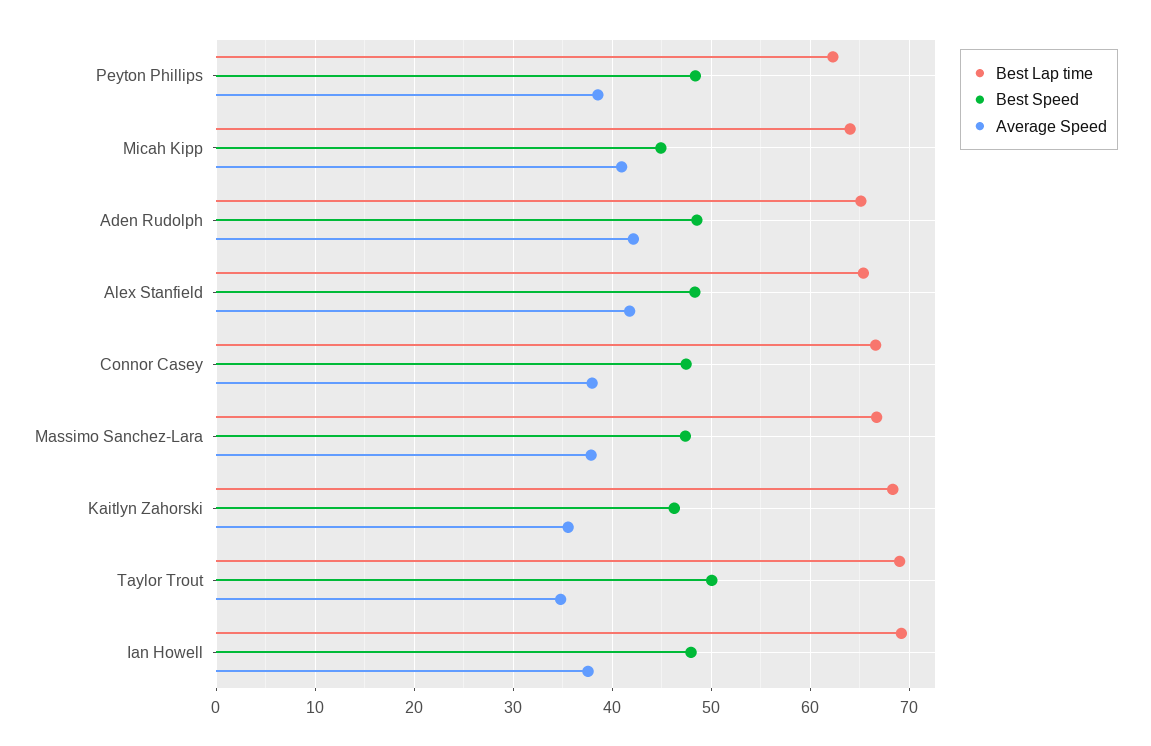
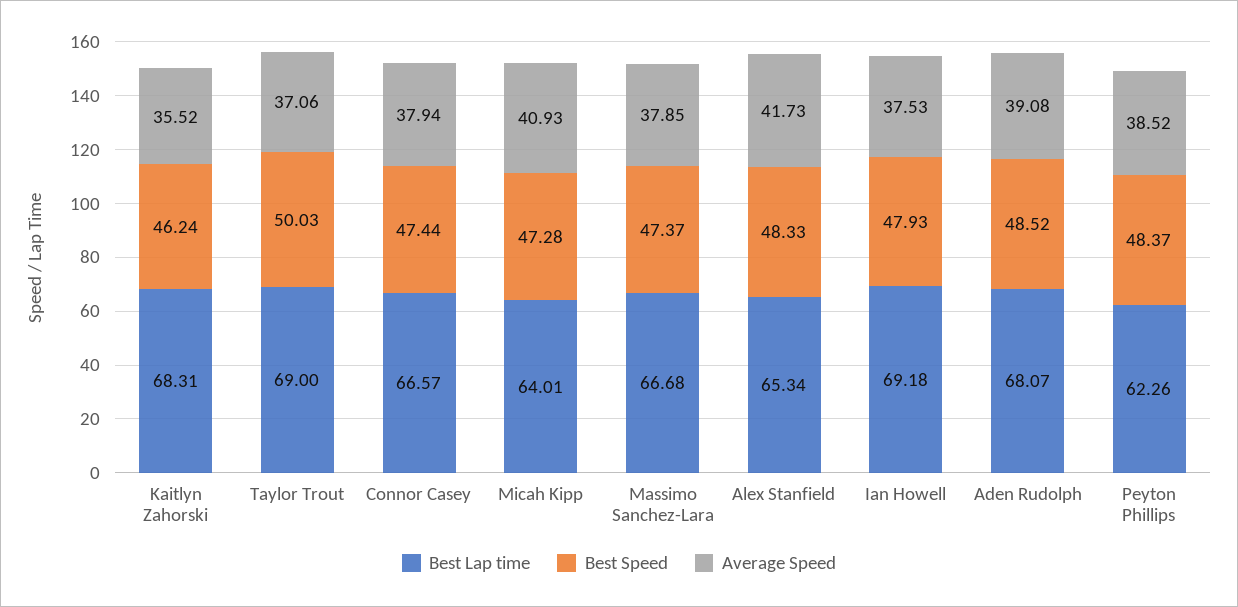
  {
    "Best Lap time": {
      "Peyton Phillips": 62.26,
      "Micah Kipp": 64.01,
-     "Aden Rudolph": 65,
+     "Aden Rudolph": 68.07,
      "Alex Stanfield": 65.34,
      "Connor Casey": 66.57,
      "Massimo Sanchez-Lara": 66.68,
      "Kaitlyn Zahorski": 68.31,
      "Taylor Trout": 69,
      "Ian Howell": 69.18
    },
    "Best Speed": {
      "Peyton Phillips": 48.37,
-     "Micah Kipp": 45,
+     "Micah Kipp": 47.28,
      "Aden Rudolph": 48.52,
      "Alex Stanfield": 48.33,
      "Connor Casey": 47.44,
      "Massimo Sanchez-Lara": 47.37,
      "Kaitlyn Zahorski": 46.24,
      "Taylor Trout": 50.03,
      "Ian Howell": 47.93
    },
    "Average Speed": {
      "Peyton Phillips": 38.52,
      "Micah Kipp": 40.93,
-     "Aden Rudolph": 42,
+     "Aden Rudolph": 39.08,
      "Alex Stanfield": 41.73,
      "Connor Casey": 37.94,
      "Massimo Sanchez-Lara": 37.85,
      "Kaitlyn Zahorski": 35.52,
-     "Taylor Trout": 35,
+     "Taylor Trout": 37.06,
      "Ian Howell": 37.53
    }
  }

